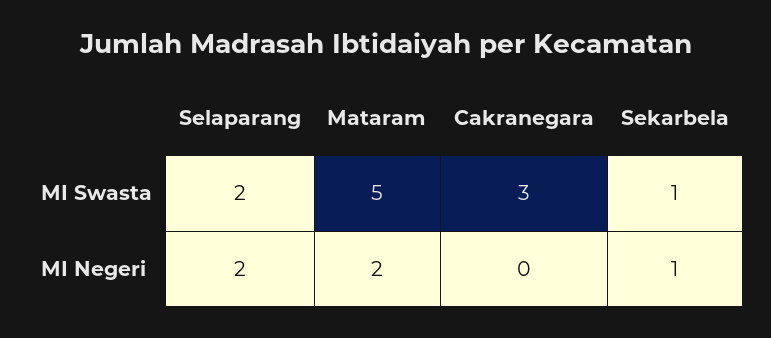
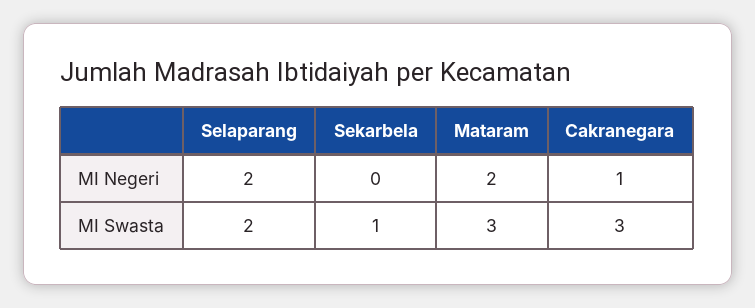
  {
    "Selaparang": {
      "MI Swasta": 2,
      "MI Negeri": 2
    },
    "Mataram": {
-     "MI Swasta": 5,
+     "MI Swasta": 3,
      "MI Negeri": 2
    },
    "Cakranegara": {
      "MI Swasta": 3,
-     "MI Negeri": 0
+     "MI Negeri": 1
    },
    "Sekarbela": {
      "MI Swasta": 1,
-     "MI Negeri": 1
+     "MI Negeri": 0
    }
  }

